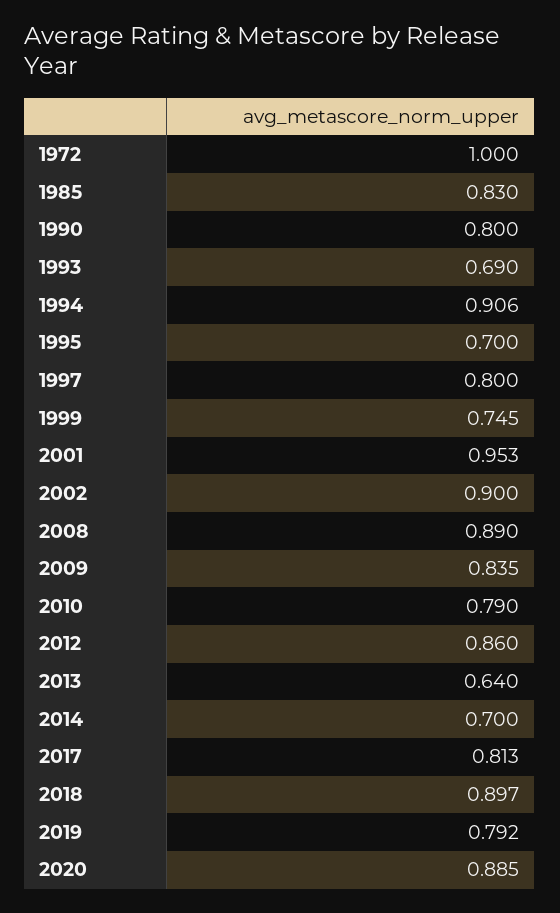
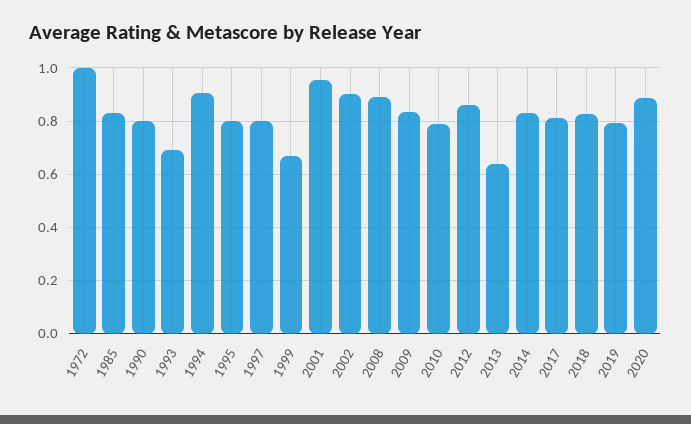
  {
    "1972": 1,
    "1985": 0.83,
    "1990": 0.8,
    "1993": 0.69,
    "1994": 0.906,
-   "1995": 0.7,
+   "1995": 0.8,
    "1997": 0.8,
-   "1999": 0.745,
+   "1999": 0.675,
    "2001": 0.953,
    "2002": 0.9,
    "2008": 0.89,
    "2009": 0.835,
    "2010": 0.79,
    "2012": 0.86,
    "2013": 0.64,
-   "2014": 0.7,
+   "2014": 0.825,
    "2017": 0.813,
-   "2018": 0.897,
+   "2018": 0.825,
    "2019": 0.792,
    "2020": 0.885
  }

